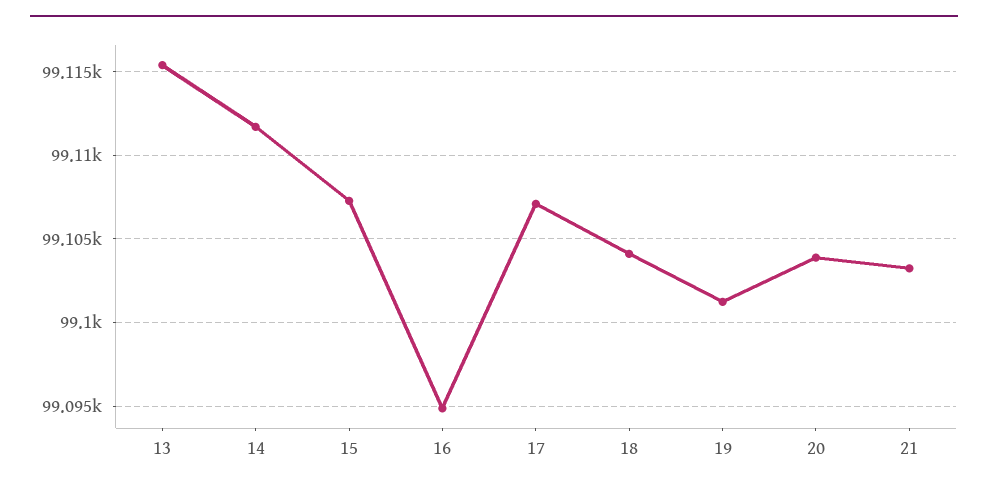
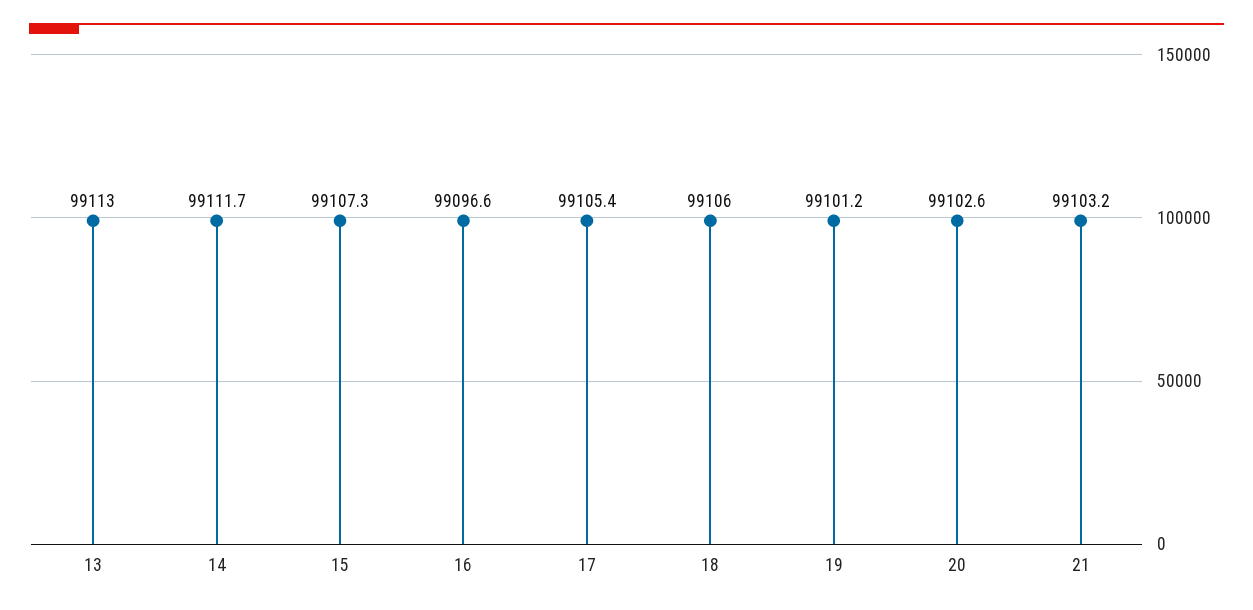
  {
-   "13": 99115.5,
+   "13": 99113,
    "14": 99111.7,
    "15": 99107.3,
-   "16": 99095,
+   "16": 99096.6,
-   "17": 99107,
+   "17": 99105.4,
-   "18": 99104,
+   "18": 99106,
    "19": 99101.2,
-   "20": 99104,
+   "20": 99102.6,
    "21": 99103.2
  }

